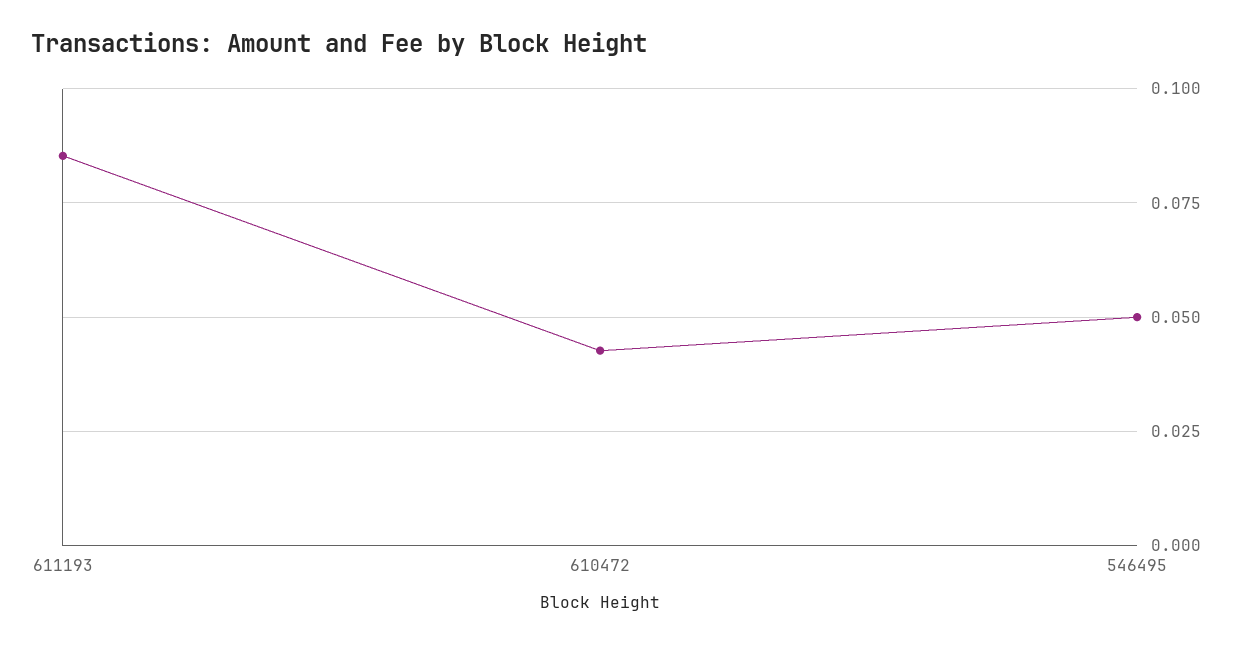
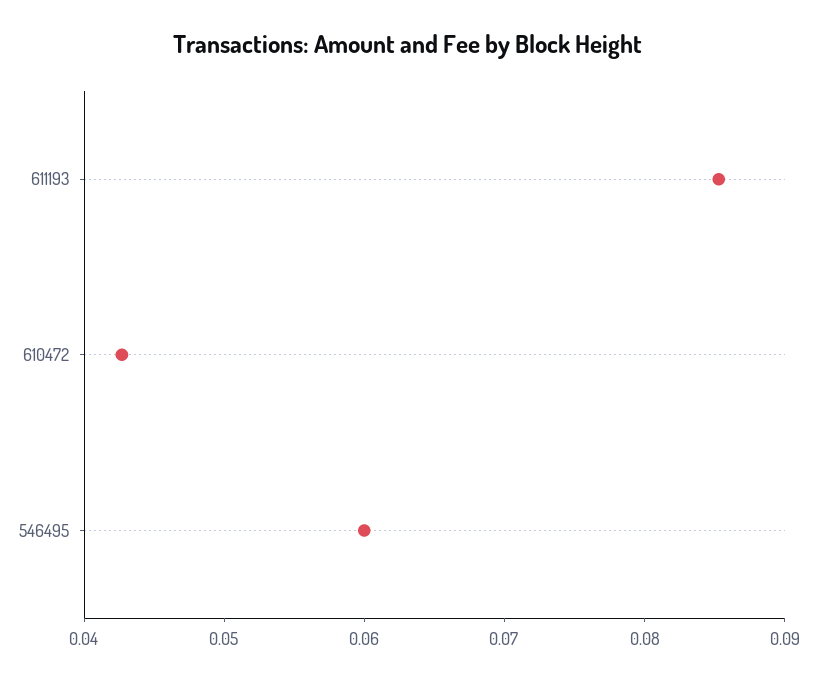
  {
    "611193": 0.086,
    "610472": 0.042,
-   "546495": 0.05
+   "546495": 0.06
  }

